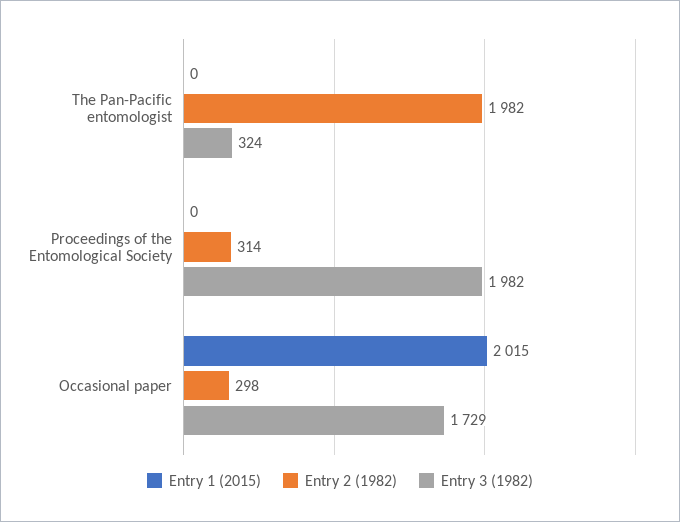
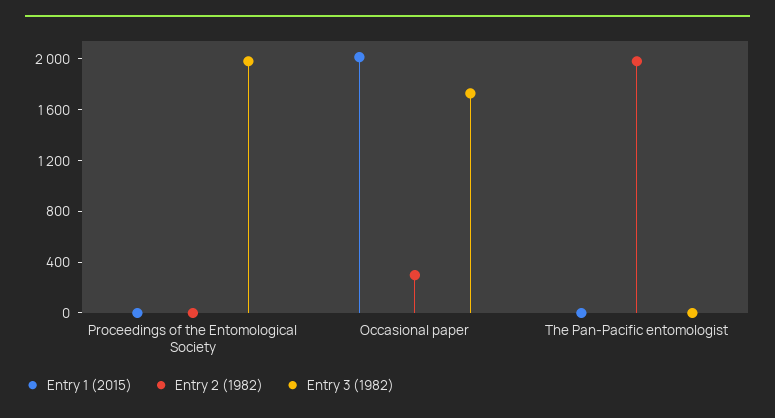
  {
    "Entry 1 (2015)": {
      "The Pan-Pacific entomologist": 0,
      "Proceedings of the Entomological Society": 0,
      "Occasional paper": 2015
    },
    "Entry 2 (1982)": {
      "The Pan-Pacific entomologist": 1982,
-     "Proceedings of the Entomological Society": 314,
+     "Proceedings of the Entomological Society": 0,
      "Occasional paper": 298
    },
    "Entry 3 (1982)": {
-     "The Pan-Pacific entomologist": 324,
+     "The Pan-Pacific entomologist": 0,
      "Proceedings of the Entomological Society": 1982,
      "Occasional paper": 1729
    }
  }

